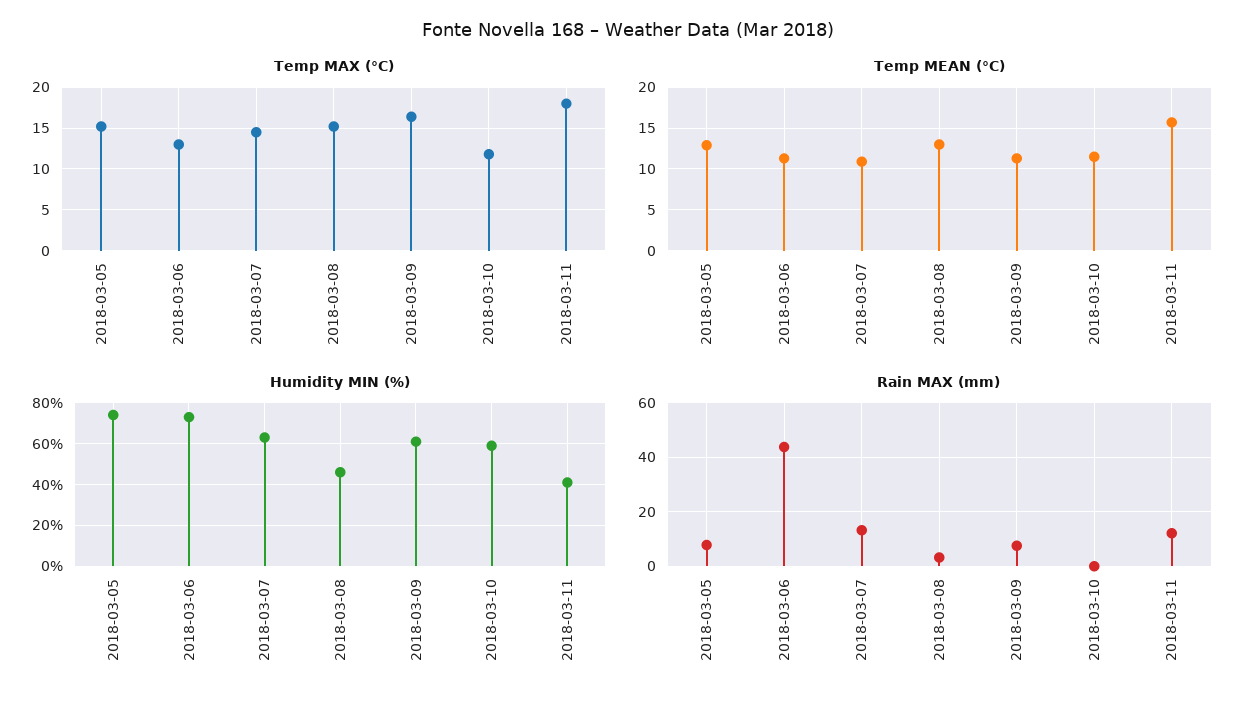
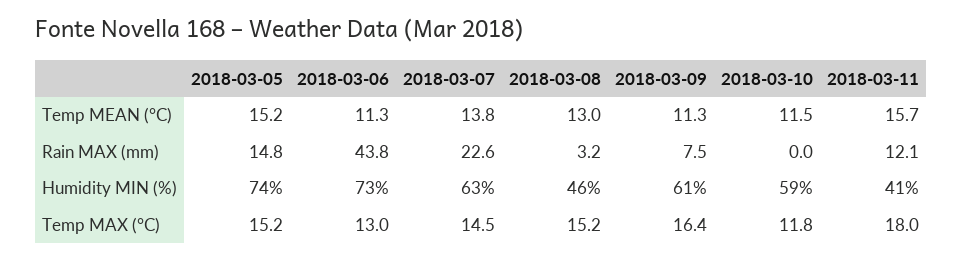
  {
    "Temp MAX (°C)": {
      "2018-03-05": 15.2,
      "2018-03-06": 13,
      "2018-03-07": 14.5,
      "2018-03-08": 15.2,
      "2018-03-09": 16.4,
      "2018-03-10": 11.8,
      "2018-03-11": 18
    },
    "Temp MEAN (°C)": {
-     "2018-03-05": 13,
+     "2018-03-05": 15.2,
      "2018-03-06": 11.3,
-     "2018-03-07": 11,
+     "2018-03-07": 13.8,
      "2018-03-08": 13,
      "2018-03-09": 11.3,
      "2018-03-10": 11.5,
      "2018-03-11": 15.7
    },
    "Humidity MIN (%)": {
      "2018-03-05": 74,
      "2018-03-06": 73,
      "2018-03-07": 63,
      "2018-03-08": 46,
      "2018-03-09": 61,
      "2018-03-10": 59,
      "2018-03-11": 41
    },
    "Rain MAX (mm)": {
-     "2018-03-05": 7.5,
+     "2018-03-05": 14.8,
      "2018-03-06": 43.8,
-     "2018-03-07": 12.5,
+     "2018-03-07": 22.6,
      "2018-03-08": 3.2,
      "2018-03-09": 7.5,
      "2018-03-10": 0,
      "2018-03-11": 12.1
    }
  }

